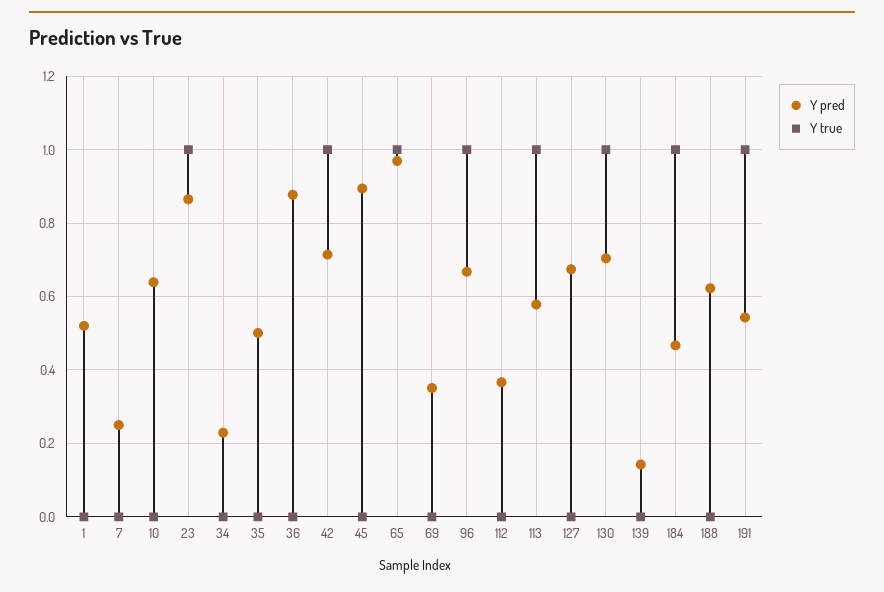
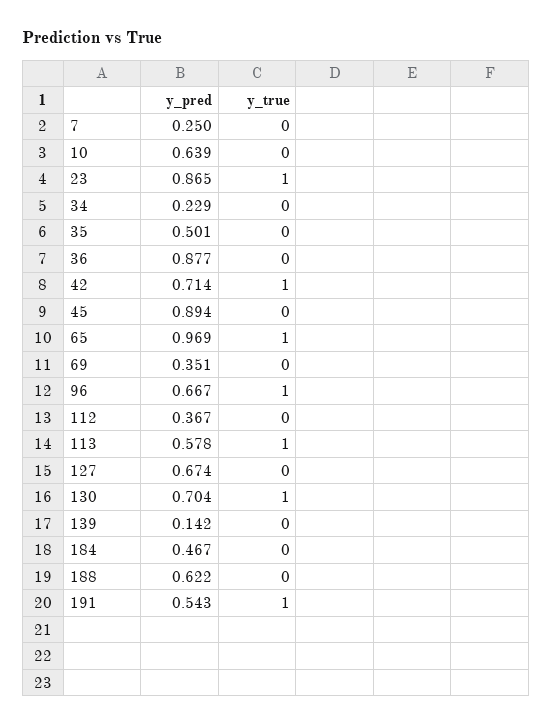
  {
    "Y pred": {
-     "1": 0.52,
      "7": 0.25,
      "10": 0.639,
      "23": 0.865,
      "34": 0.229,
      "35": 0.501,
      "36": 0.877,
      "42": 0.714,
      "45": 0.894,
      "65": 0.969,
      "69": 0.351,
      "96": 0.667,
      "112": 0.367,
      "113": 0.578,
      "127": 0.674,
      "130": 0.704,
      "139": 0.142,
      "184": 0.467,
      "188": 0.622,
      "191": 0.543
    },
    "Y true": {
-     "1": 0,
      "7": 0,
      "10": 0,
      "23": 1,
      "34": 0,
      "35": 0,
      "36": 0,
      "42": 1,
      "45": 0,
      "65": 1,
      "69": 0,
      "96": 1,
      "112": 0,
      "113": 1,
      "127": 0,
      "130": 1,
      "139": 0,
-     "184": 1,
+     "184": 0,
      "188": 0,
      "191": 1
    }
  }

